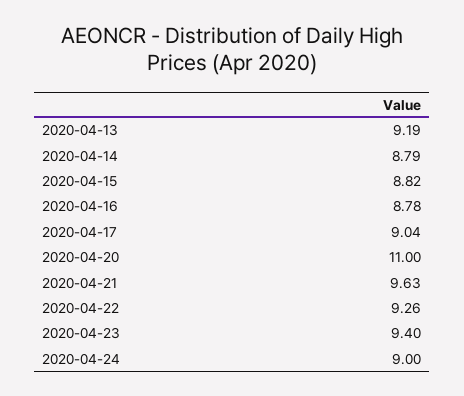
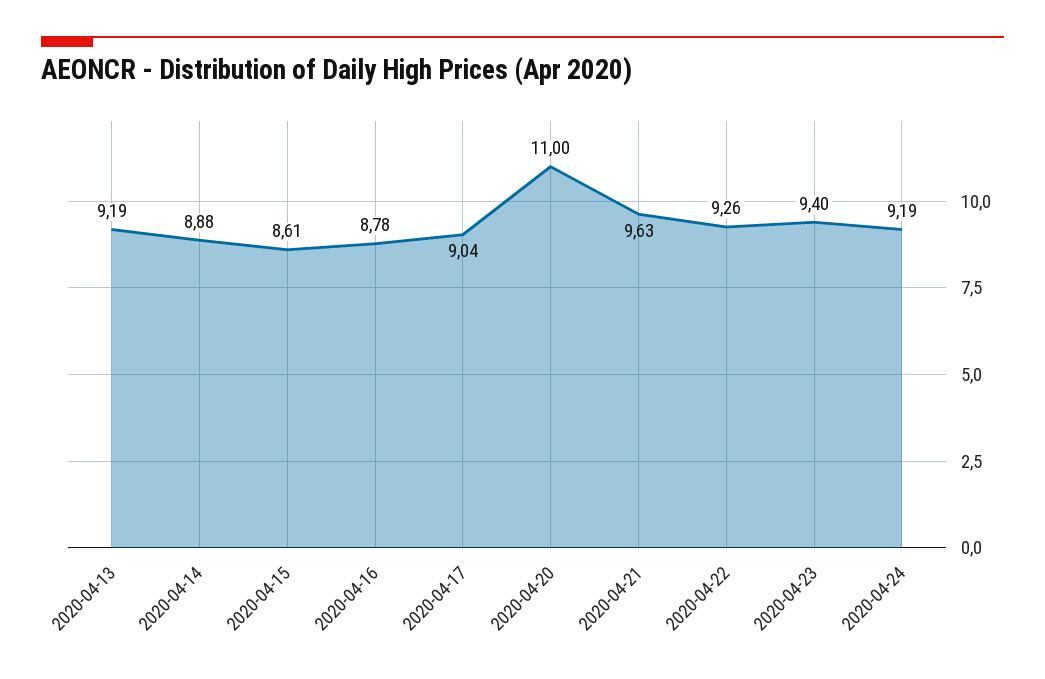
  {
    "2020-04-13": 9.19,
-   "2020-04-14": 8.79,
+   "2020-04-14": 8.88,
-   "2020-04-15": 8.82,
+   "2020-04-15": 8.61,
    "2020-04-16": 8.78,
    "2020-04-17": 9.04,
    "2020-04-20": 11,
    "2020-04-21": 9.63,
    "2020-04-22": 9.26,
    "2020-04-23": 9.4,
-   "2020-04-24": 9
+   "2020-04-24": 9.19
  }

